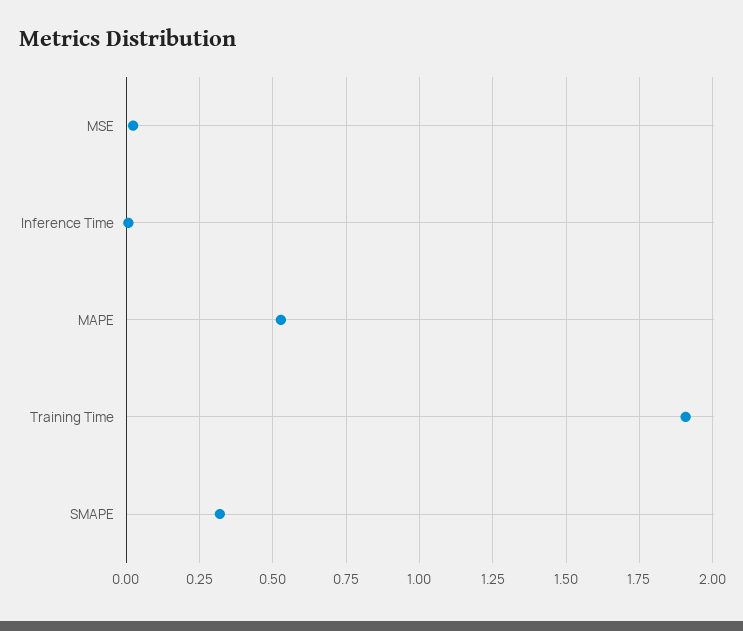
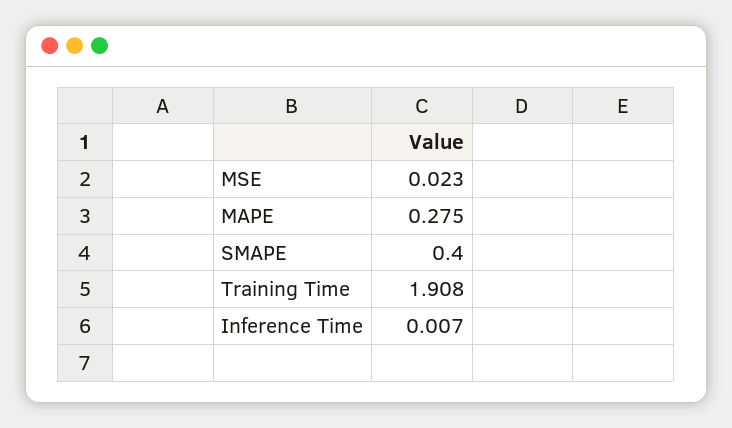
  {
    "MSE": 0.023,
    "Inference Time": 0.007,
-   "MAPE": 0.525,
+   "MAPE": 0.275,
    "Training Time": 1.908,
-   "SMAPE": 0.325
+   "SMAPE": 0.4
  }

